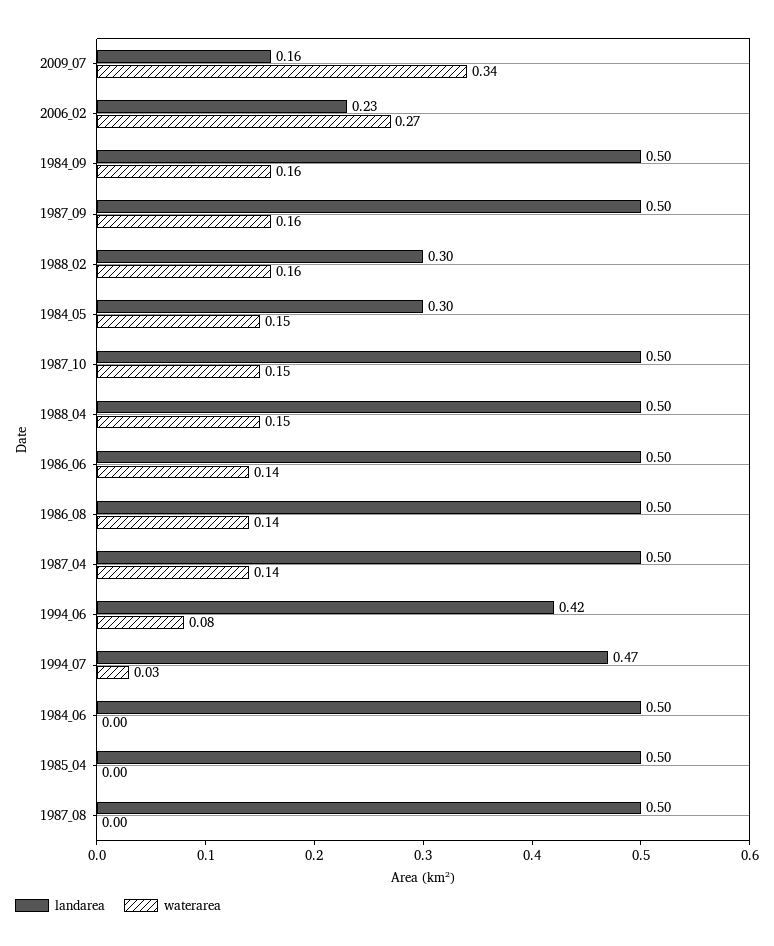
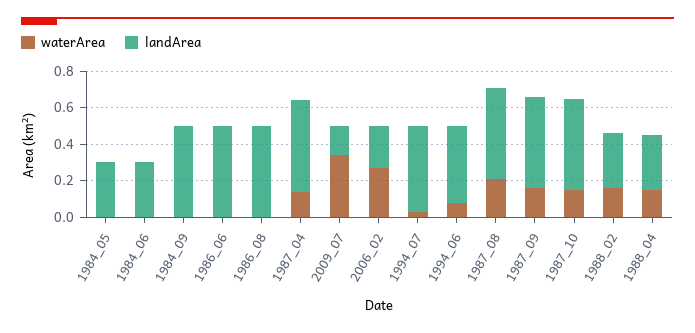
  {
    "landarea": {
      "2009_07": 0.16,
      "2006_02": 0.23,
      "1984_09": 0.5,
      "1987_09": 0.5,
      "1988_02": 0.3,
      "1984_05": 0.3,
      "1987_10": 0.5,
-     "1988_04": 0.5,
+     "1988_04": 0.3,
      "1986_06": 0.5,
      "1986_08": 0.5,
      "1987_04": 0.5,
      "1994_06": 0.42,
      "1994_07": 0.47,
-     "1984_06": 0.5,
+     "1984_06": 0.3,
-     "1985_04": 0.5,
      "1987_08": 0.5
    },
    "waterarea": {
      "2009_07": 0.34,
      "2006_02": 0.27,
-     "1984_09": 0.16,
+     "1984_09": 0,
      "1987_09": 0.16,
      "1988_02": 0.16,
-     "1984_05": 0.15,
+     "1984_05": 0,
      "1987_10": 0.15,
      "1988_04": 0.15,
-     "1986_06": 0.14,
+     "1986_06": 0,
-     "1986_08": 0.14,
+     "1986_08": 0,
      "1987_04": 0.14,
      "1994_06": 0.08,
      "1994_07": 0.03,
      "1984_06": 0,
-     "1985_04": 0,
-     "1987_08": 0
+     "1987_08": 0.2
    }
  }

